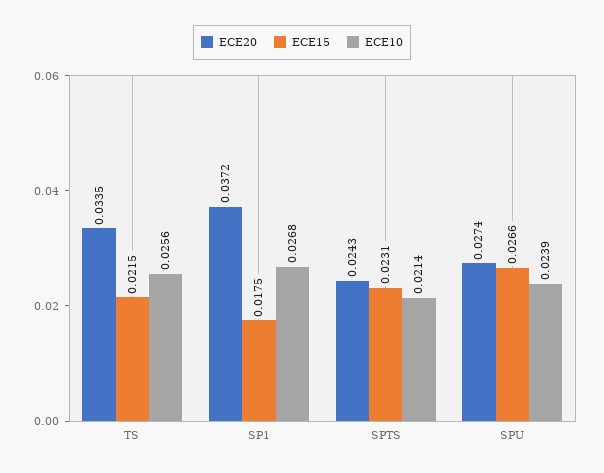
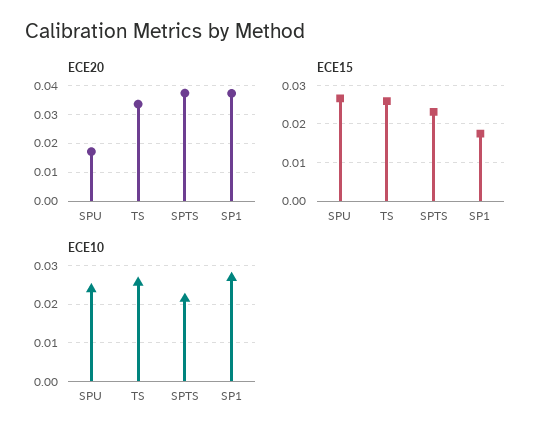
  {
    "ECE20": {
      "TS": 0.0335,
      "SP1": 0.0372,
-     "SPTS": 0.0243,
+     "SPTS": 0.0375,
-     "SPU": 0.0274
+     "SPU": 0.0175
    },
    "ECE15": {
-     "TS": 0.0215,
+     "TS": 0.026,
      "SP1": 0.0175,
      "SPTS": 0.0231,
      "SPU": 0.0266
    },
    "ECE10": {
      "TS": 0.0256,
      "SP1": 0.0268,
      "SPTS": 0.0214,
      "SPU": 0.0239
    }
  }

